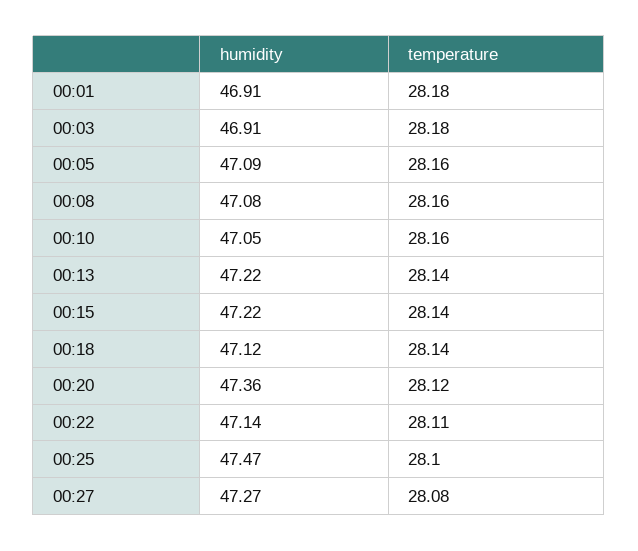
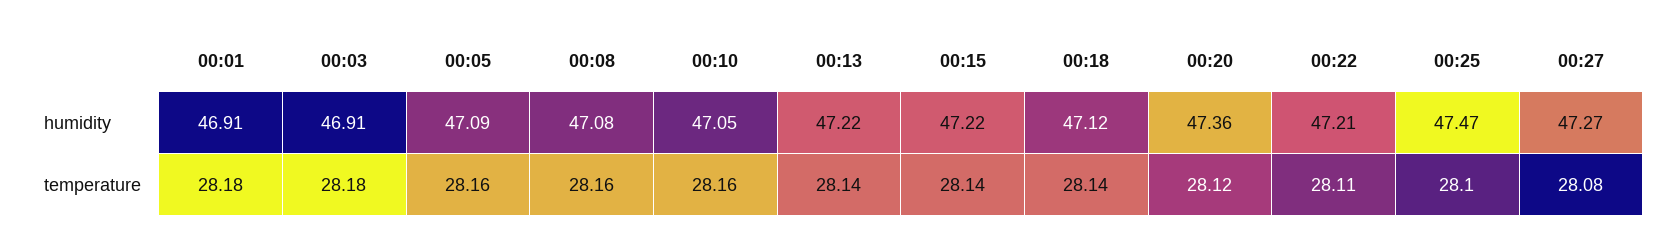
  {
    "humidity": {
      "00:01": 46.91,
      "00:03": 46.91,
      "00:05": 47.09,
      "00:08": 47.08,
      "00:10": 47.05,
      "00:13": 47.22,
      "00:15": 47.22,
      "00:18": 47.12,
      "00:20": 47.36,
-     "00:22": 47.14,
+     "00:22": 47.21,
      "00:25": 47.47,
      "00:27": 47.27
    },
    "temperature": {
      "00:01": 28.18,
      "00:03": 28.18,
      "00:05": 28.16,
      "00:08": 28.16,
      "00:10": 28.16,
      "00:13": 28.14,
      "00:15": 28.14,
      "00:18": 28.14,
      "00:20": 28.12,
      "00:22": 28.11,
      "00:25": 28.1,
      "00:27": 28.08
    }
  }

